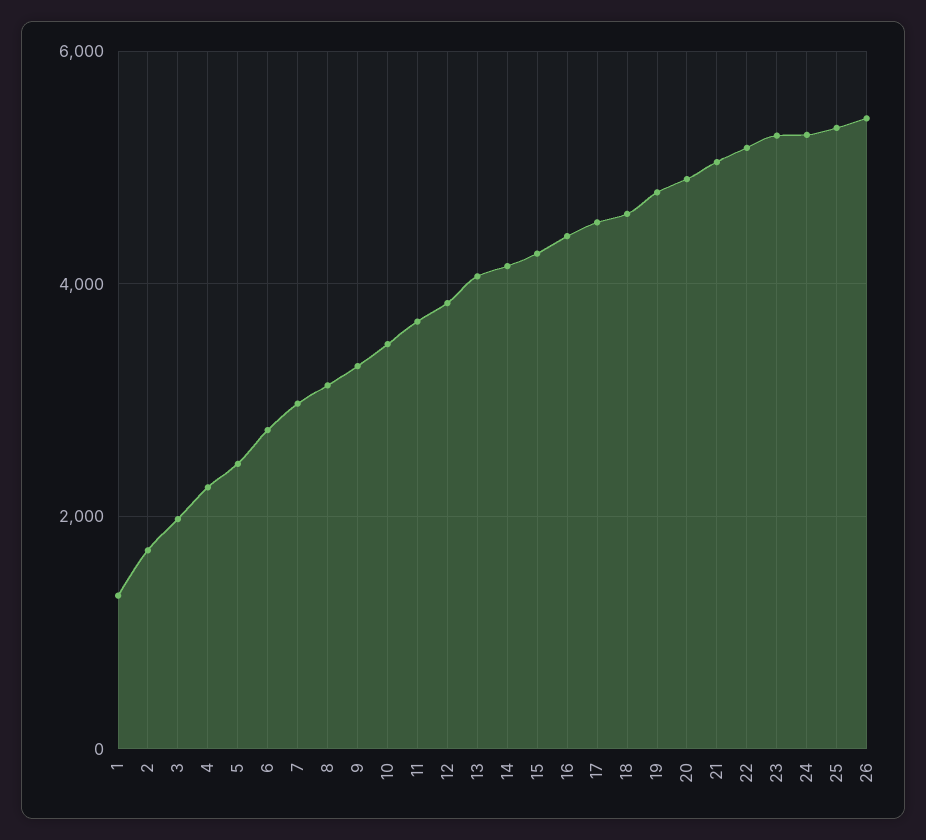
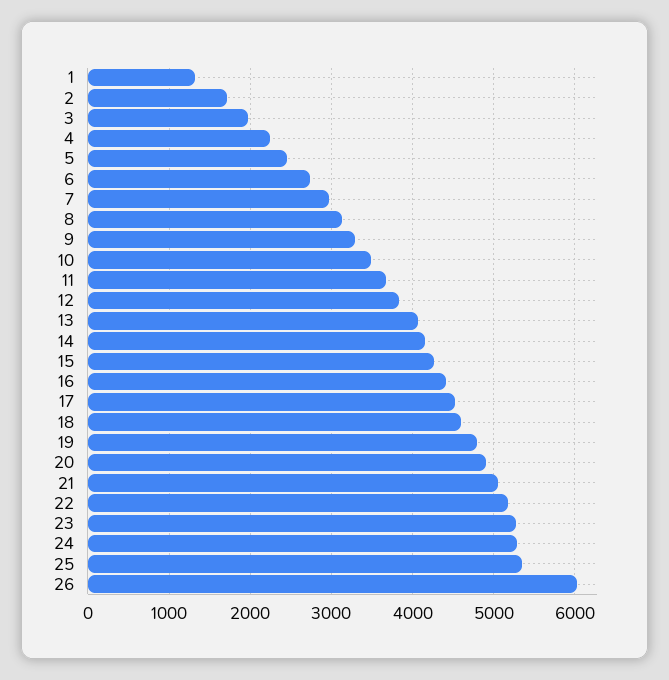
  {
    "1": 1300,
    "2": 1700,
    "3": 2000,
    "4": 2200,
    "5": 2500,
    "6": 2700,
    "7": 3000,
    "8": 3100,
    "9": 3300,
    "10": 3500,
    "11": 3700,
    "12": 3800,
    "13": 4100,
    "14": 4200,
    "15": 4300,
    "16": 4400,
    "17": 4500,
    "18": 4600,
    "19": 4800,
    "20": 4900,
    "21": 5000,
    "22": 5200,
    "23": 5300,
    "24": 5300,
    "25": 5300,
-   "26": 5400
+   "26": 6000
  }

